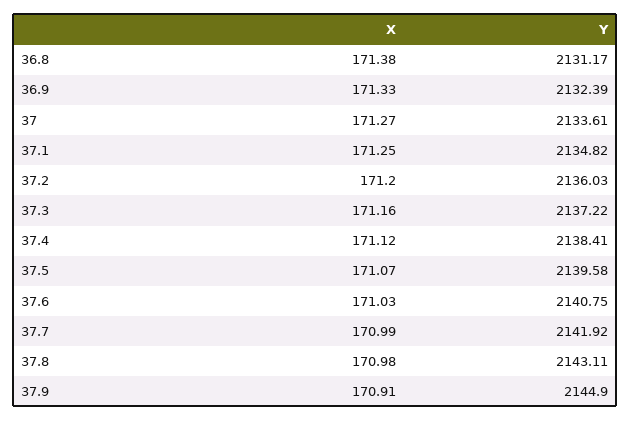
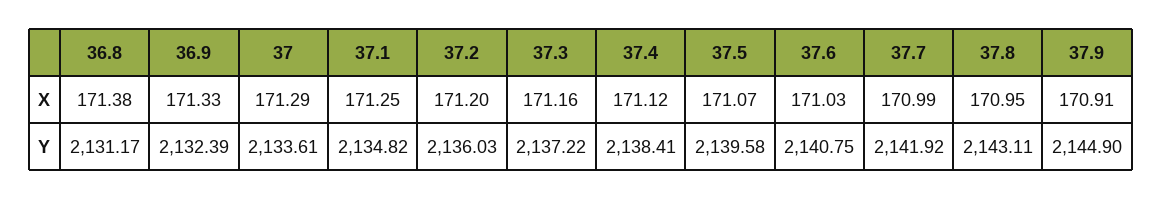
  {
    "X": {
      "36.8": 171.38,
      "36.9": 171.33,
-     "37": 171.27,
+     "37": 171.29,
      "37.1": 171.25,
      "37.2": 171.2,
      "37.3": 171.16,
      "37.4": 171.12,
      "37.5": 171.07,
      "37.6": 171.03,
      "37.7": 170.99,
-     "37.8": 170.98,
+     "37.8": 170.95,
      "37.9": 170.91
    },
    "Y": {
      "36.8": 2131.17,
      "36.9": 2132.39,
      "37": 2133.61,
      "37.1": 2134.82,
      "37.2": 2136.03,
      "37.3": 2137.22,
      "37.4": 2138.41,
      "37.5": 2139.58,
      "37.6": 2140.75,
      "37.7": 2141.92,
      "37.8": 2143.11,
      "37.9": 2144.9
    }
  }

